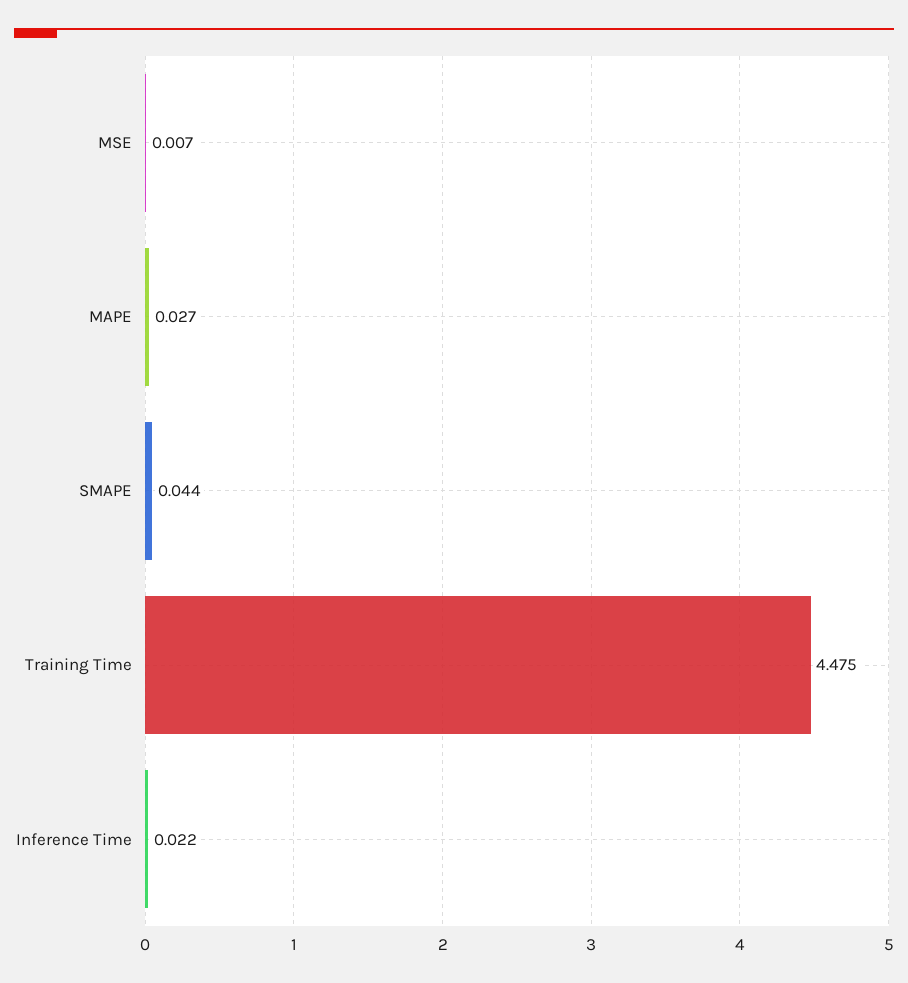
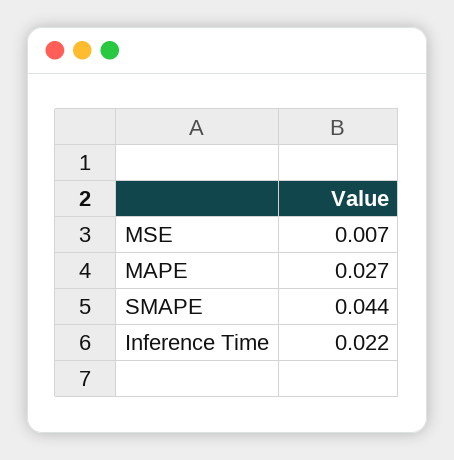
  {
    "MSE": 0.007,
    "MAPE": 0.027,
    "SMAPE": 0.044,
-   "Training Time": 4.475,
    "Inference Time": 0.022
  }

